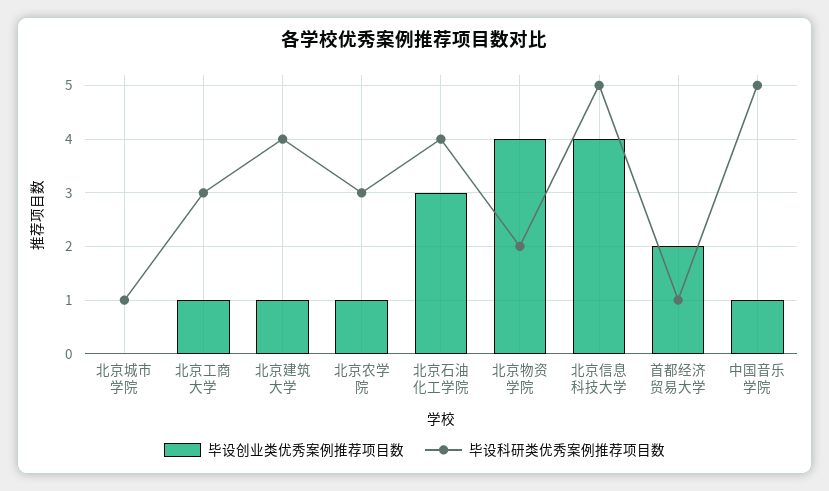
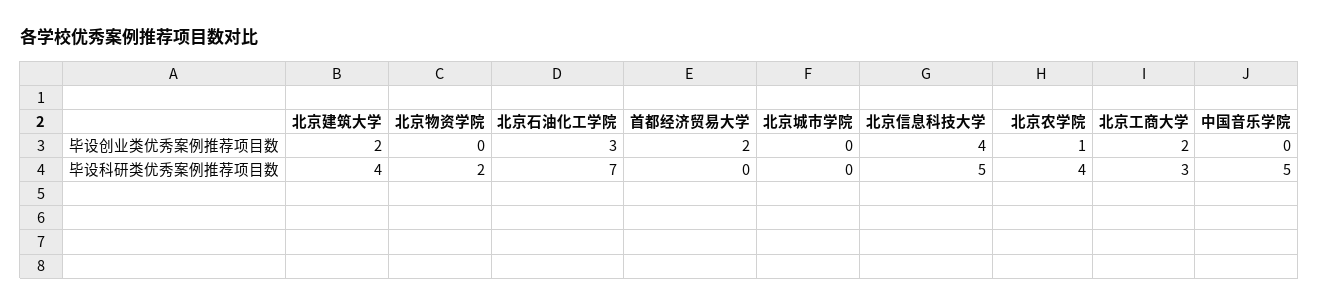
  {
    "毕设创业类优秀案例推荐项目数": {
      "北京城市学院": 0,
-     "北京工商大学": 1,
+     "北京工商大学": 2,
-     "北京建筑大学": 1,
+     "北京建筑大学": 2,
      "北京农学院": 1,
      "北京石油化工学院": 3,
-     "北京物资学院": 4,
+     "北京物资学院": 0,
      "北京信息科技大学": 4,
      "首都经济贸易大学": 2,
-     "中国音乐学院": 1
+     "中国音乐学院": 0
    },
    "毕设科研类优秀案例推荐项目数": {
-     "北京城市学院": 1,
+     "北京城市学院": 0,
      "北京工商大学": 3,
      "北京建筑大学": 4,
-     "北京农学院": 3,
+     "北京农学院": 4,
-     "北京石油化工学院": 4,
+     "北京石油化工学院": 7,
      "北京物资学院": 2,
      "北京信息科技大学": 5,
-     "首都经济贸易大学": 1,
+     "首都经济贸易大学": 0,
      "中国音乐学院": 5
    }
  }

